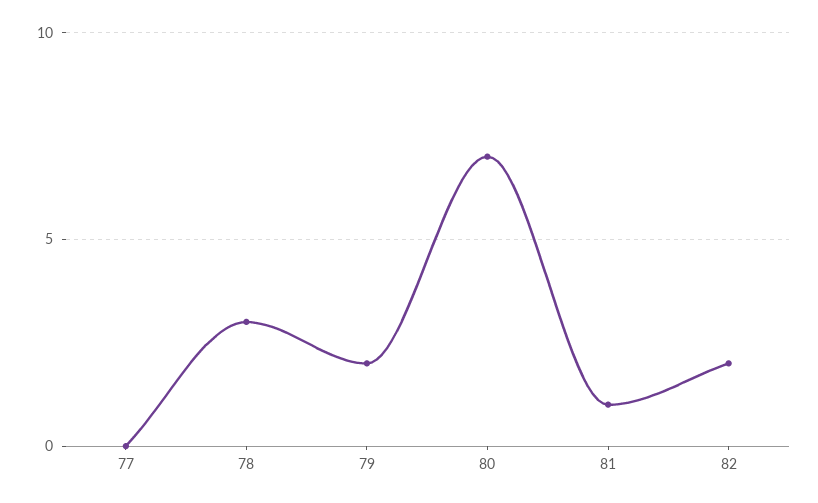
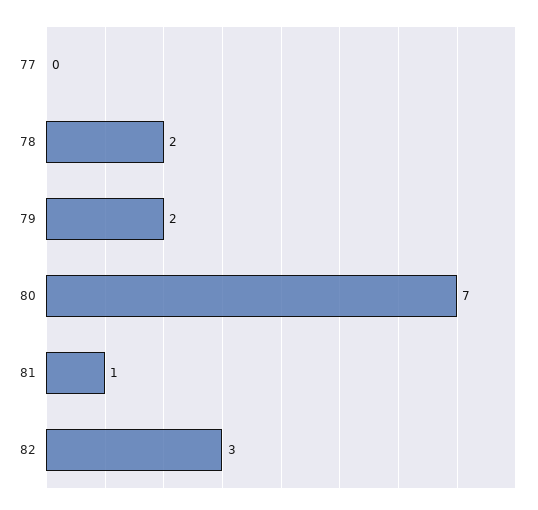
  {
    "77": 0,
-   "78": 3,
+   "78": 2,
    "79": 2,
    "80": 7,
    "81": 1,
-   "82": 2
+   "82": 3
  }

